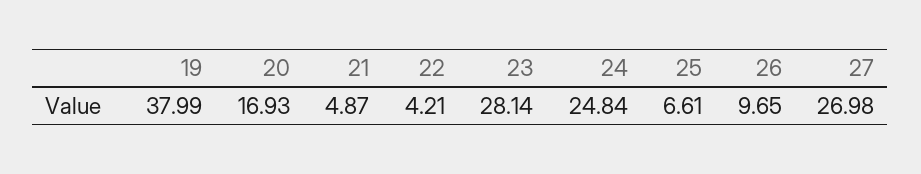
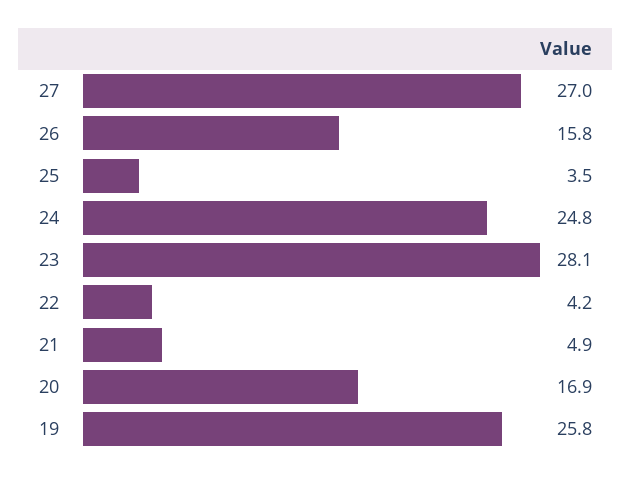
  {
-   "19": 37.99,
+   "19": 25.8,
    "20": 16.93,
    "21": 4.87,
    "22": 4.21,
    "23": 28.14,
    "24": 24.84,
-   "25": 6.61,
+   "25": 3.5,
-   "26": 9.65,
+   "26": 15.8,
    "27": 26.98
  }

